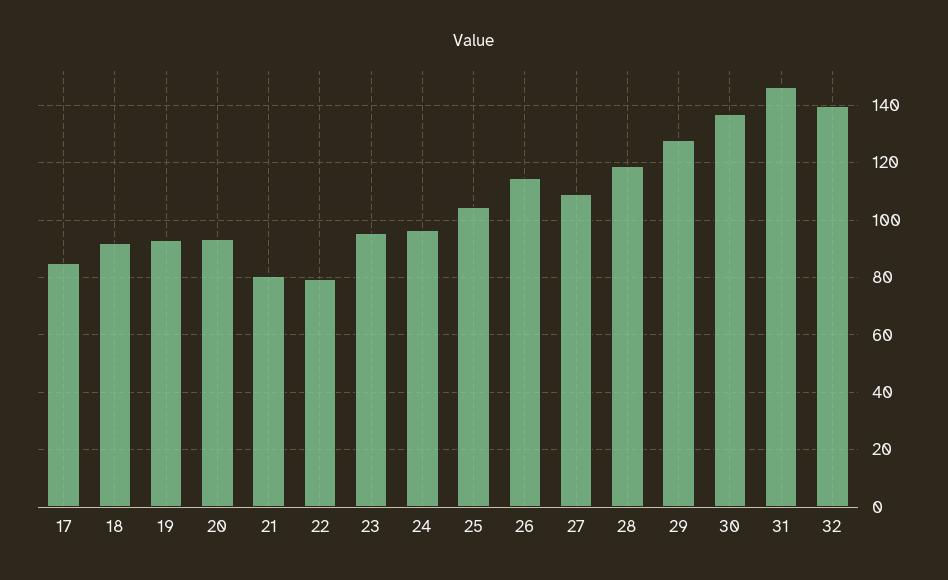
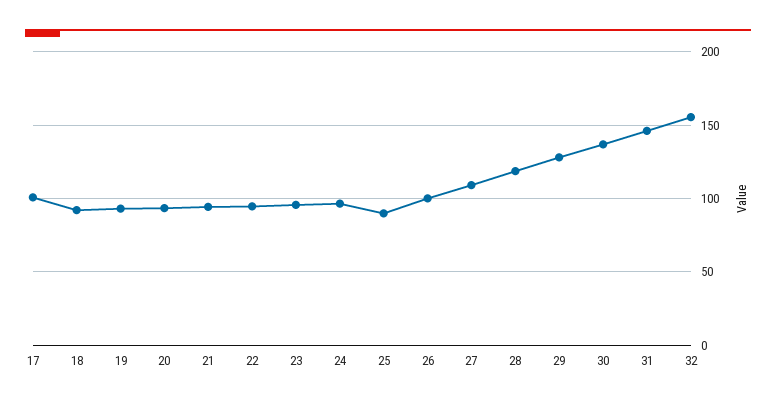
  {
-   "17": 85,
+   "17": 100,
    "18": 92.5,
    "19": 92.5,
    "20": 92.5,
-   "21": 80,
+   "21": 95,
-   "22": 80,
+   "22": 95,
    "23": 95,
    "24": 97.5,
-   "25": 105,
+   "25": 90,
-   "26": 115,
+   "26": 100,
    "27": 110,
    "28": 117.5,
    "29": 127.5,
    "30": 137.5,
    "31": 145,
-   "32": 140
+   "32": 155
  }

